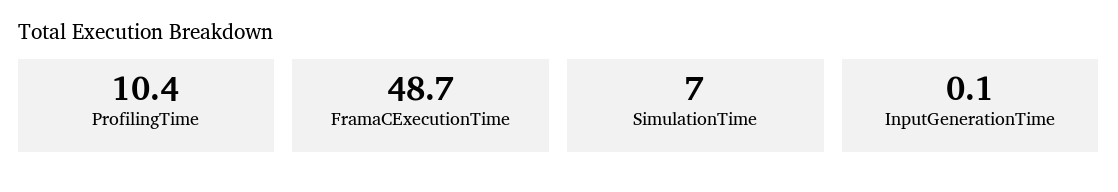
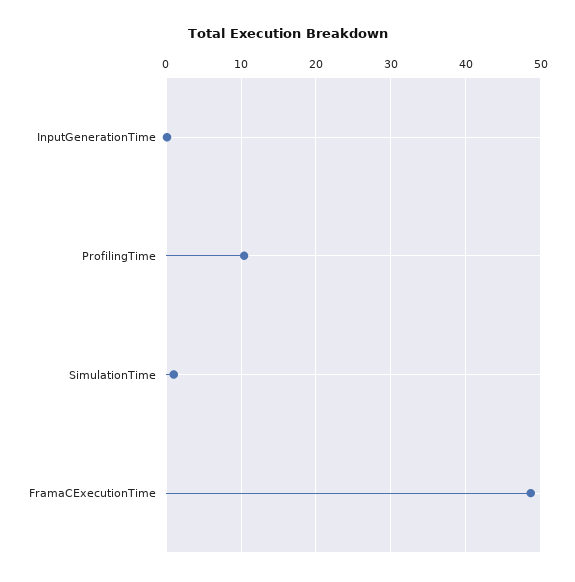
  {
    "ProfilingTime": 10.4,
    "FramaCExecutionTime": 48.7,
-   "SimulationTime": 7,
+   "SimulationTime": 1,
    "InputGenerationTime": 0.1
  }

